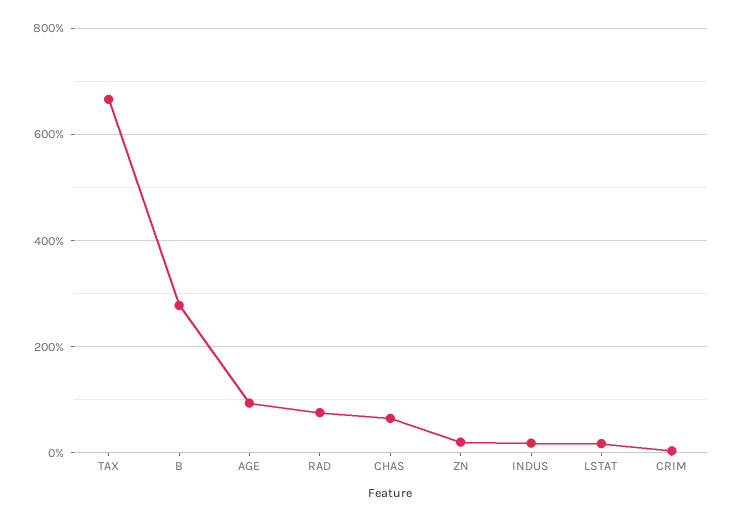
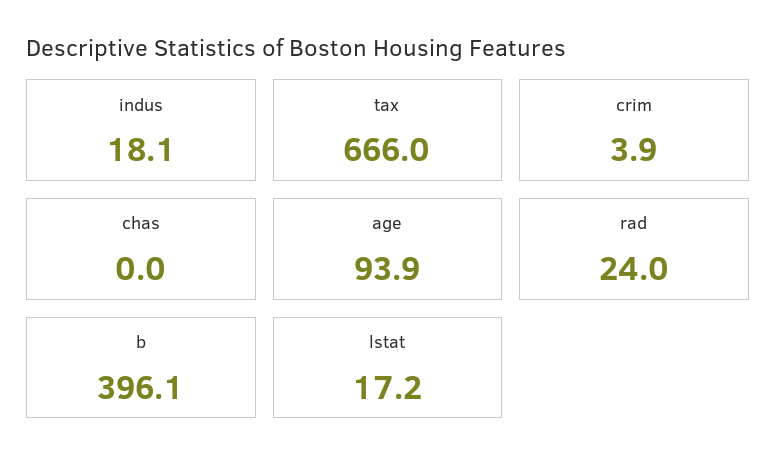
  {
    "TAX": 666,
-   "B": 280,
+   "B": 396.1,
    "AGE": 93.9,
-   "RAD": 80,
+   "RAD": 24,
-   "CHAS": 60,
+   "CHAS": 0,
-   "ZN": 20,
    "INDUS": 18.1,
    "LSTAT": 17.2,
    "CRIM": 3.9
  }

